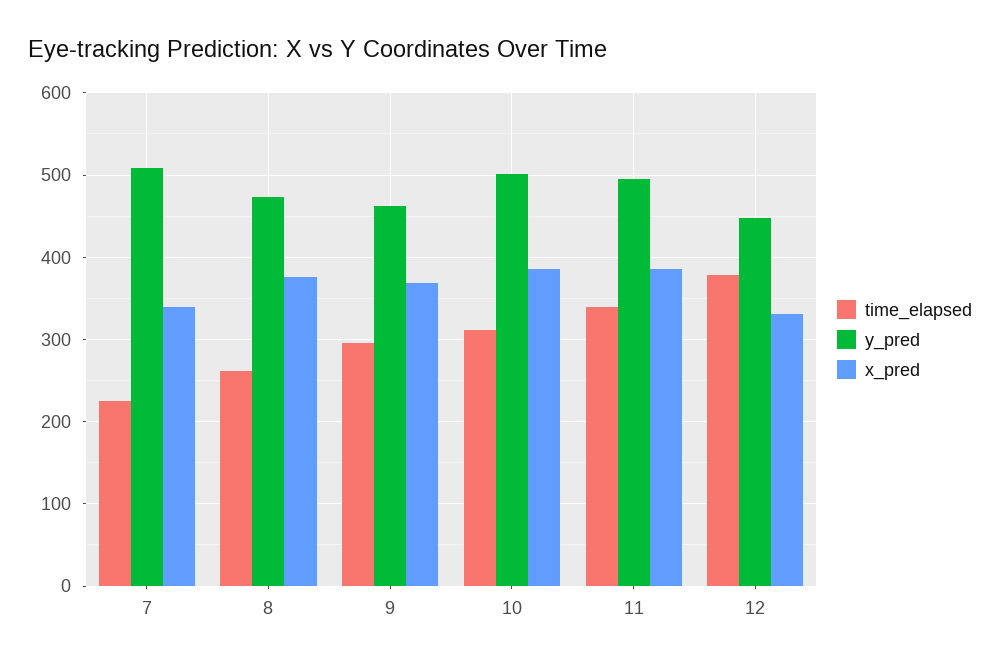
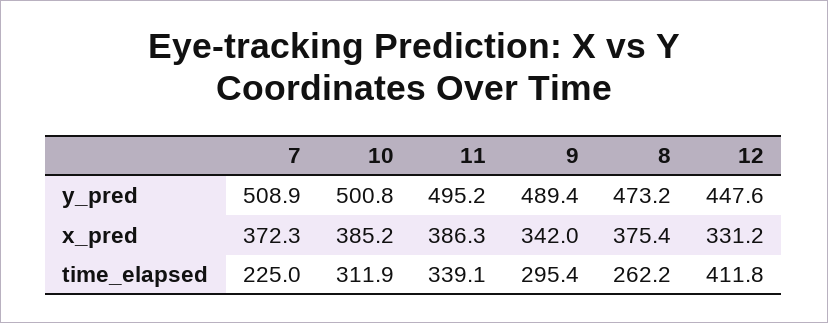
  {
    "time_elapsed": {
      "7": 225,
      "8": 262.2,
      "9": 295.4,
      "10": 311.9,
      "11": 339.1,
-     "12": 380
+     "12": 411.8
    },
    "y_pred": {
      "7": 508.9,
      "8": 473.2,
-     "9": 460,
+     "9": 489.4,
      "10": 500.8,
      "11": 495.2,
      "12": 447.6
    },
    "x_pred": {
-     "7": 340,
+     "7": 372.3,
      "8": 375.4,
-     "9": 370,
+     "9": 342,
      "10": 385.2,
      "11": 386.3,
      "12": 331.2
    }
  }

